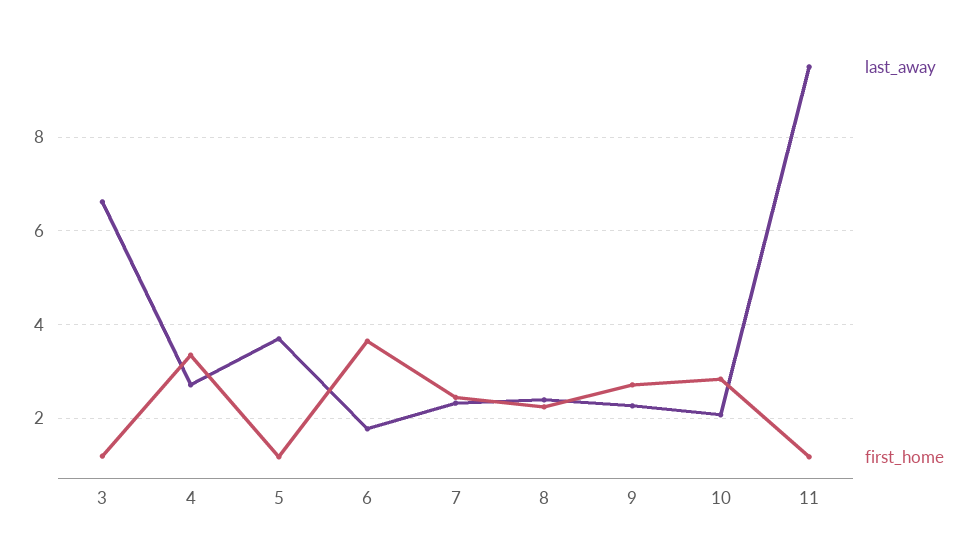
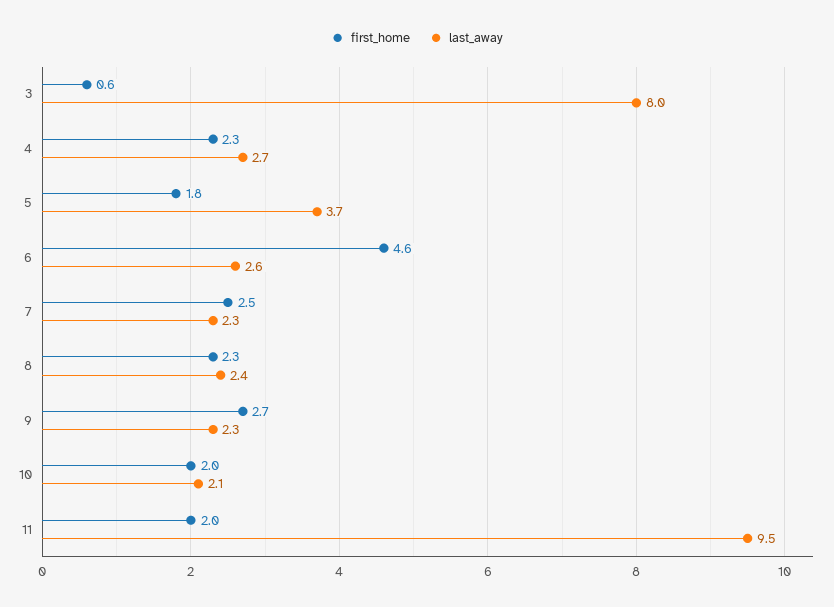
  {
    "last_away": {
-     "3": 6.6,
+     "3": 8,
      "4": 2.7,
      "5": 3.7,
-     "6": 1.8,
+     "6": 2.6,
      "7": 2.3,
      "8": 2.4,
      "9": 2.3,
      "10": 2.1,
      "11": 9.5
    },
    "first_home": {
-     "3": 1.2,
+     "3": 0.6,
-     "4": 3.4,
+     "4": 2.3,
-     "5": 1.2,
+     "5": 1.8,
-     "6": 3.6,
+     "6": 4.6,
      "7": 2.5,
      "8": 2.3,
      "9": 2.7,
-     "10": 2.8,
+     "10": 2,
-     "11": 1.2
+     "11": 2
    }
  }

